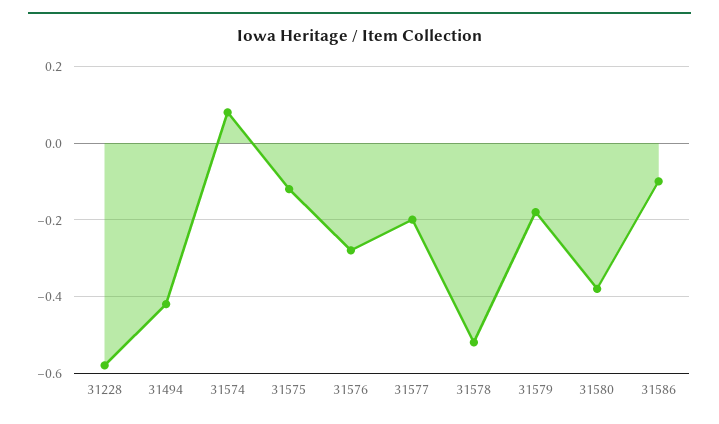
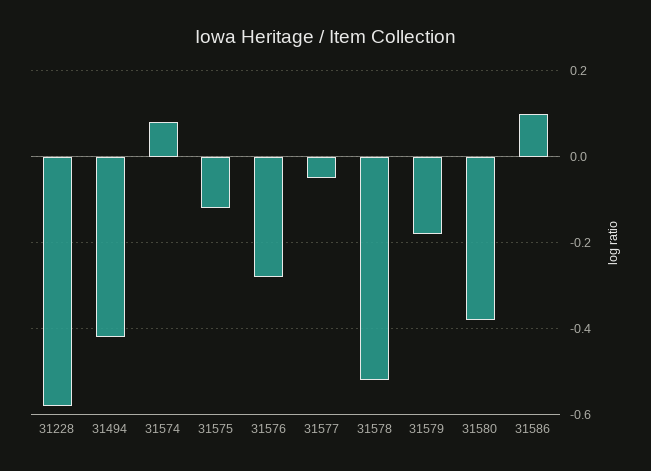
  {
    "31228": -0.6,
    "31494": -0.4,
    "31574": 0.1,
    "31575": -0.1,
    "31576": -0.3,
-   "31577": -0.2,
+   "31577": -0.05,
    "31578": -0.5,
    "31579": -0.2,
    "31580": -0.4,
-   "31586": -0.1
+   "31586": 0.1
  }

